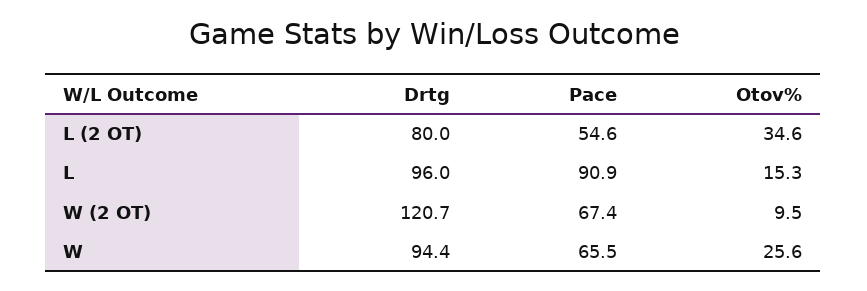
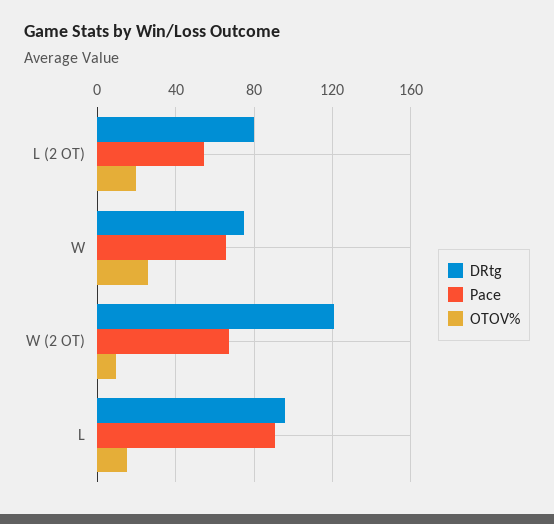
  {
    "Drtg": {
      "L (2 OT)": 80,
      "L": 96,
      "W (2 OT)": 120.7,
-     "W": 94.4
+     "W": 75
    },
    "Pace": {
      "L (2 OT)": 54.6,
      "L": 90.9,
      "W (2 OT)": 67.4,
      "W": 65.5
    },
    "Otov%": {
-     "L (2 OT)": 34.6,
+     "L (2 OT)": 20,
      "L": 15.3,
      "W (2 OT)": 9.5,
      "W": 25.6
    }
  }

